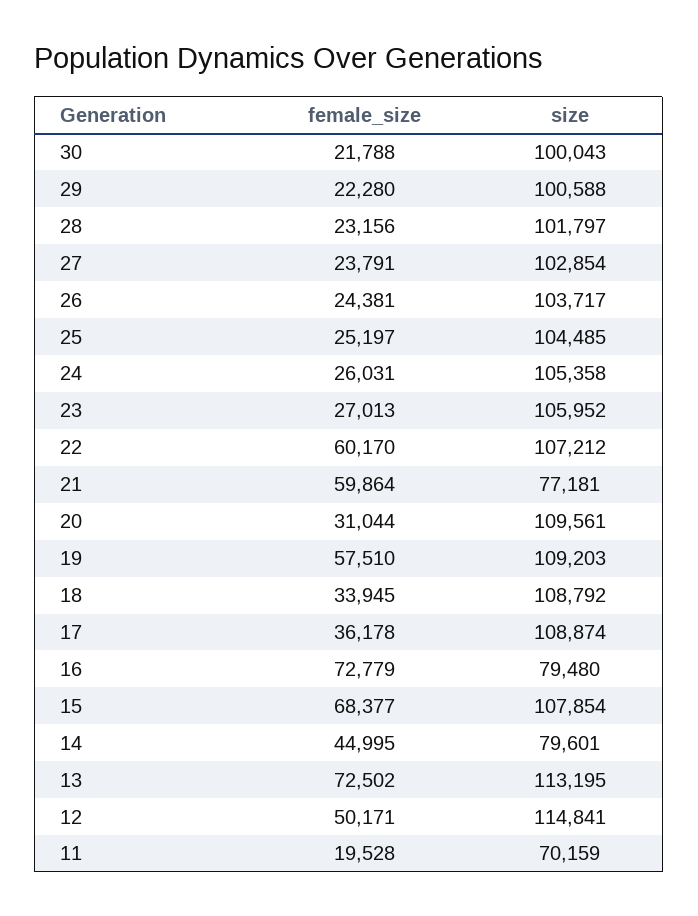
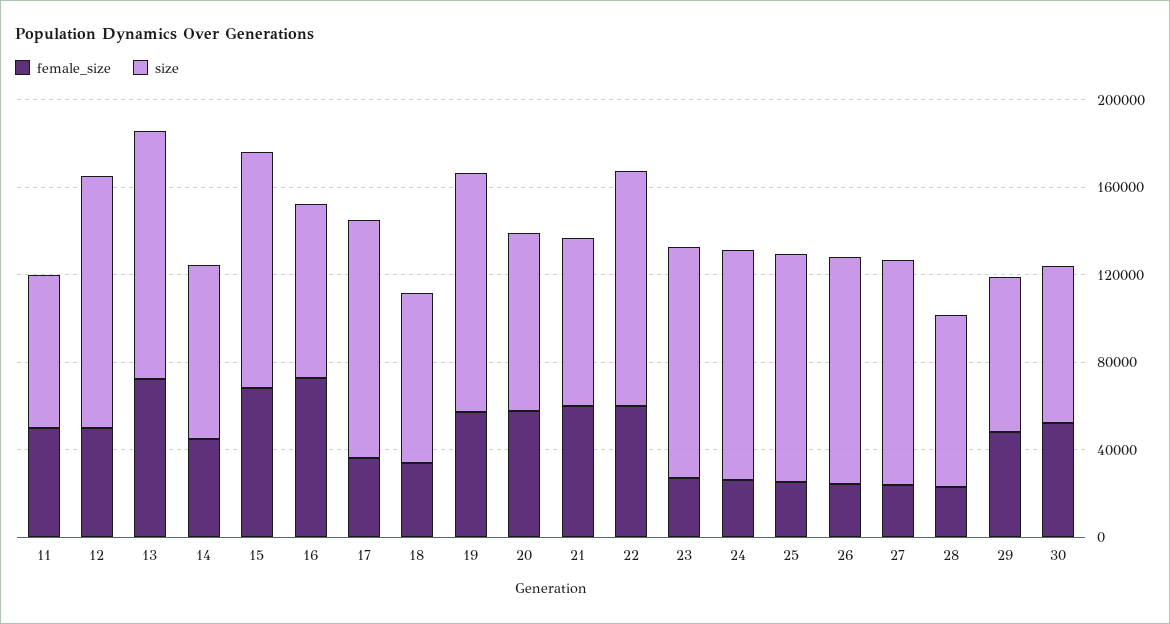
  {
    "female_size": {
-     "30": 21788,
+     "30": 50000,
-     "29": 22280,
+     "29": 50000,
      "28": 23156,
      "27": 23791,
      "26": 24381,
      "25": 25197,
      "24": 26031,
      "23": 27013,
      "22": 60170,
      "21": 59864,
-     "20": 31044,
+     "20": 60000,
      "19": 57510,
      "18": 33945,
      "17": 36178,
      "16": 72779,
      "15": 68377,
      "14": 44995,
      "13": 72502,
      "12": 50171,
-     "11": 19528
+     "11": 50000
    },
    "size": {
-     "30": 100043,
+     "30": 70000,
-     "29": 100588,
+     "29": 70000,
-     "28": 101797,
+     "28": 80000,
      "27": 102854,
      "26": 103717,
      "25": 104485,
      "24": 105358,
      "23": 105952,
      "22": 107212,
      "21": 77181,
-     "20": 109561,
+     "20": 80000,
      "19": 109203,
-     "18": 108792,
+     "18": 80000,
      "17": 108874,
      "16": 79480,
      "15": 107854,
      "14": 79601,
      "13": 113195,
      "12": 114841,
      "11": 70159
    }
  }

